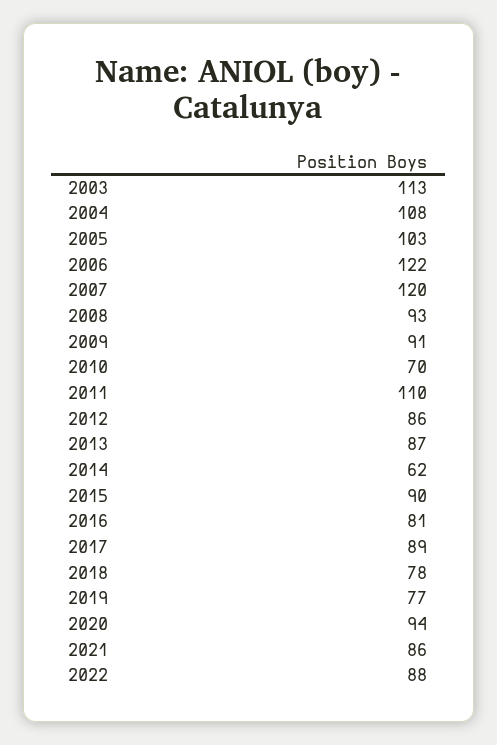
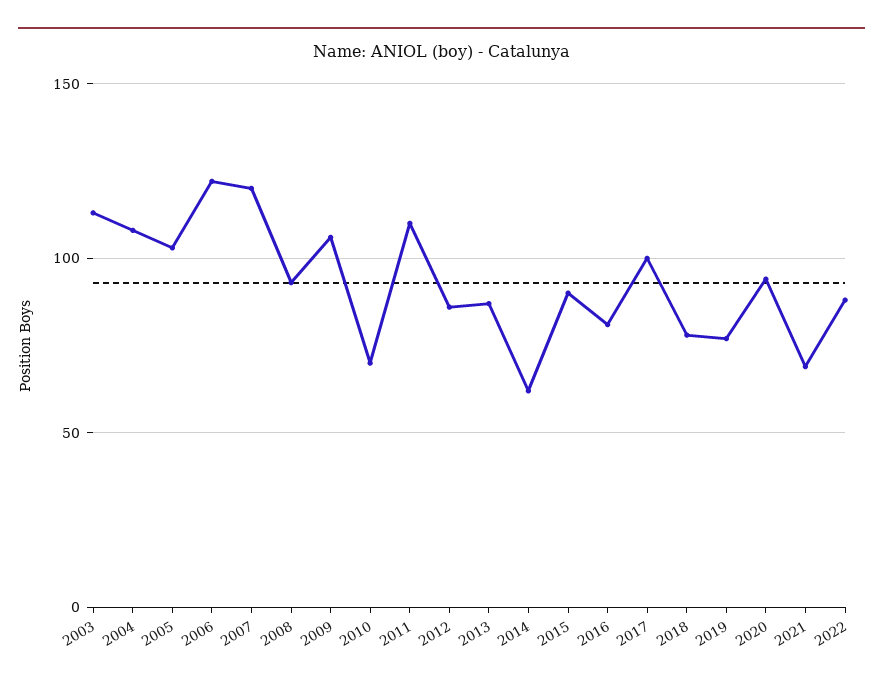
  {
    "2003": 113,
    "2004": 108,
    "2005": 103,
    "2006": 122,
    "2007": 120,
    "2008": 93,
-   "2009": 91,
+   "2009": 105,
    "2010": 70,
    "2011": 110,
    "2012": 86,
    "2013": 87,
    "2014": 62,
    "2015": 90,
    "2016": 81,
-   "2017": 89,
+   "2017": 100,
    "2018": 78,
    "2019": 77,
    "2020": 94,
-   "2021": 86,
+   "2021": 70,
    "2022": 88
  }

